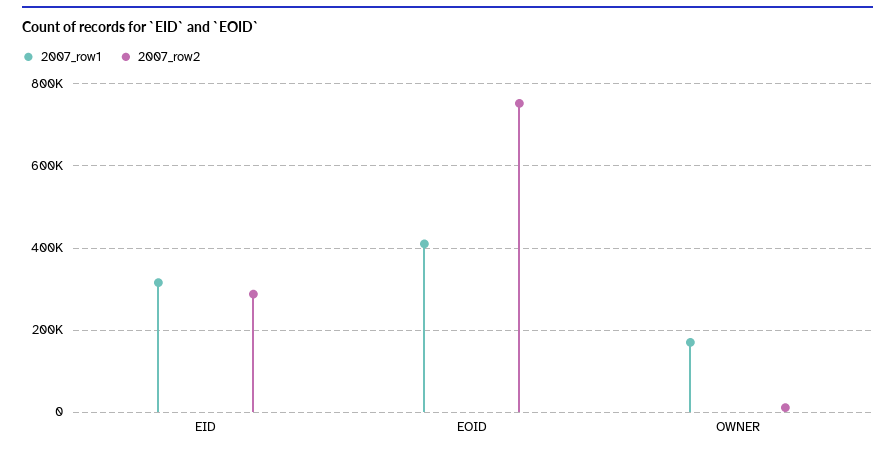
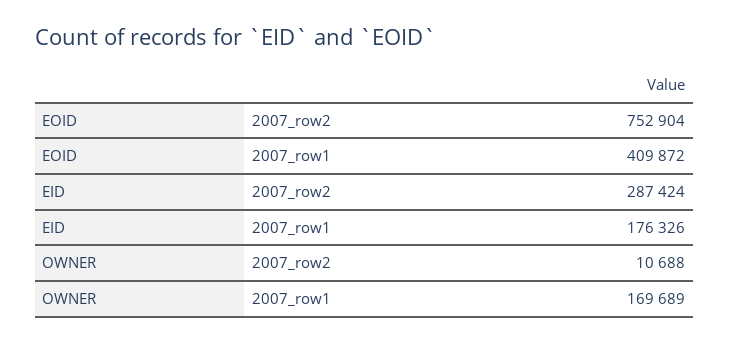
  {
    "2007_row1": {
-     "EID": 320000,
+     "EID": 176326,
      "EOID": 409872,
      "OWNER": 169689
    },
    "2007_row2": {
      "EID": 287424,
      "EOID": 752904,
      "OWNER": 10688
    }
  }

